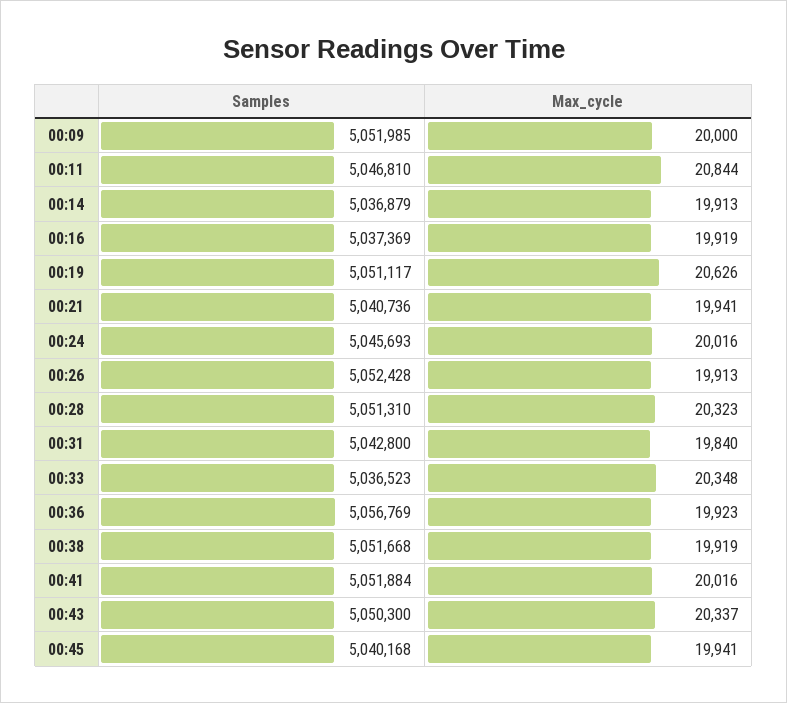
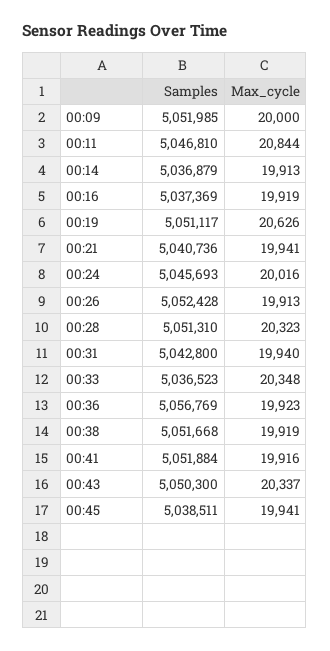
  {
    "Samples": {
      "00:09": 5051985,
      "00:11": 5046810,
      "00:14": 5036879,
      "00:16": 5037369,
      "00:19": 5051117,
      "00:21": 5040736,
      "00:24": 5045693,
      "00:26": 5052428,
      "00:28": 5051310,
      "00:31": 5042800,
      "00:33": 5036523,
      "00:36": 5056769,
      "00:38": 5051668,
      "00:41": 5051884,
      "00:43": 5050300,
-     "00:45": 5040168
+     "00:45": 5038511
    },
    "Max_cycle": {
      "00:09": 20000,
      "00:11": 20844,
      "00:14": 19913,
      "00:16": 19919,
      "00:19": 20626,
      "00:21": 19941,
      "00:24": 20016,
      "00:26": 19913,
      "00:28": 20323,
-     "00:31": 19840,
+     "00:31": 19940,
      "00:33": 20348,
      "00:36": 19923,
      "00:38": 19919,
-     "00:41": 20016,
+     "00:41": 19916,
      "00:43": 20337,
      "00:45": 19941
    }
  }

